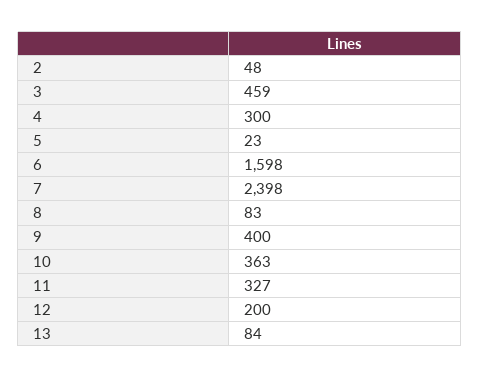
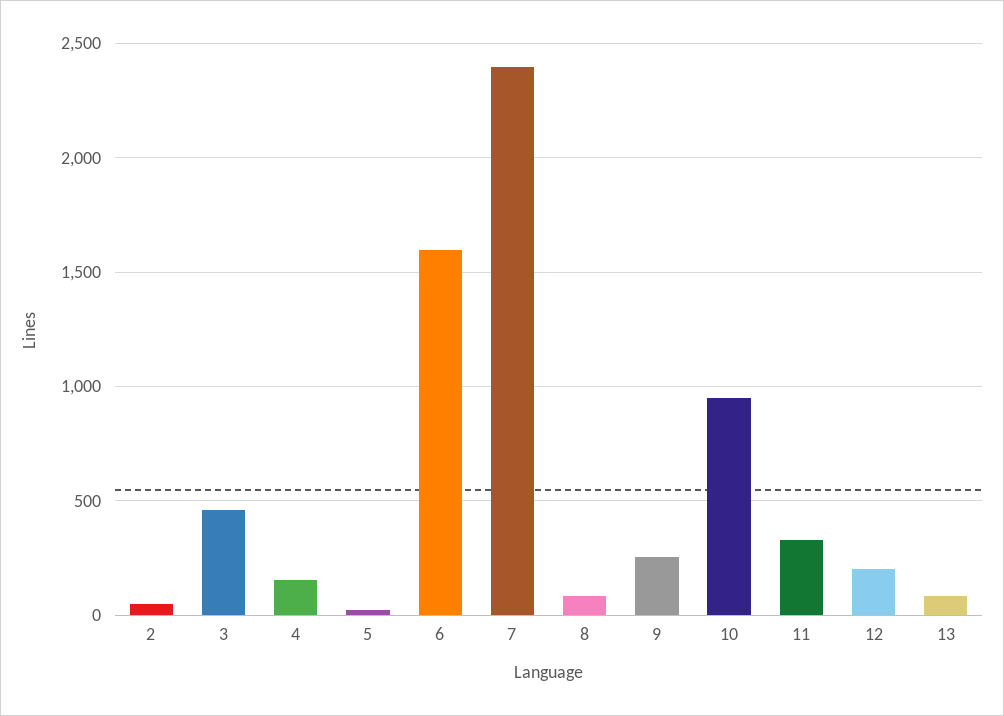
  {
    "2": 48,
    "3": 459,
-   "4": 300,
+   "4": 150,
    "5": 23,
    "6": 1598,
    "7": 2398,
    "8": 83,
-   "9": 400,
+   "9": 250,
-   "10": 363,
+   "10": 950,
    "11": 327,
    "12": 200,
    "13": 84
  }

